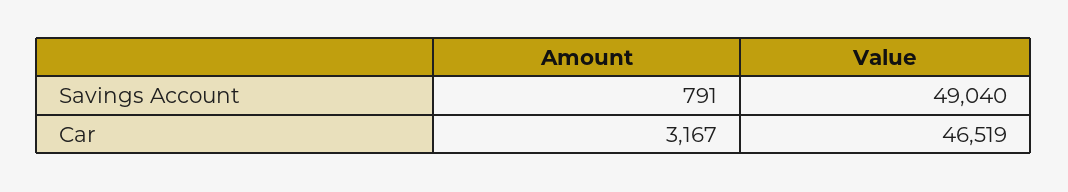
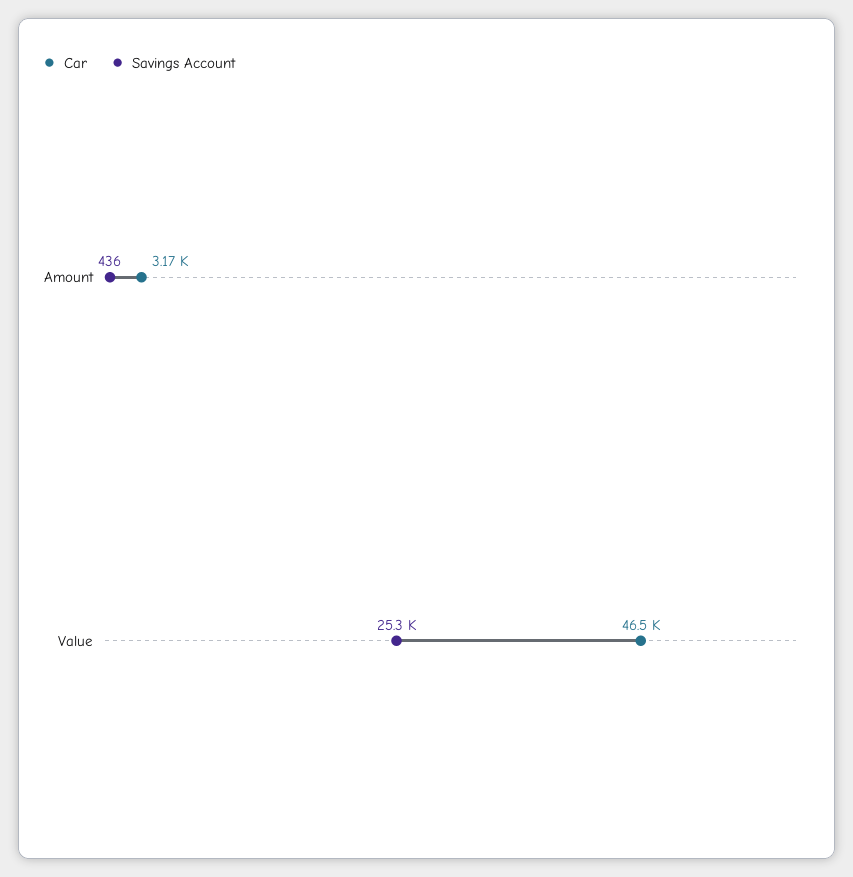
  {
    "Savings Account": {
-     "Amount": 791,
+     "Amount": 436,
-     "Value": 49040
+     "Value": 25300
    },
    "Car": {
      "Amount": 3167,
      "Value": 46519
    }
  }

